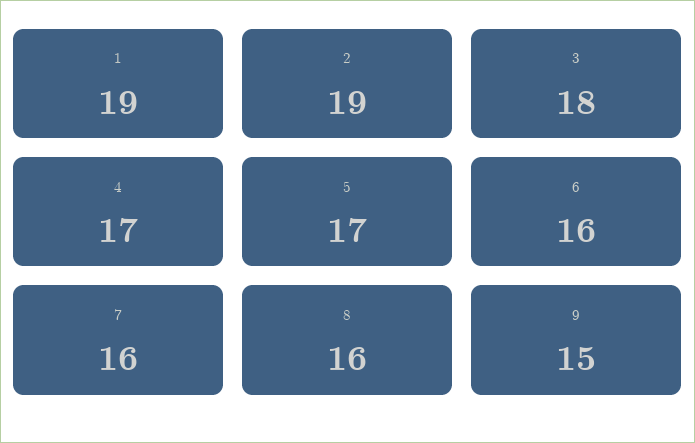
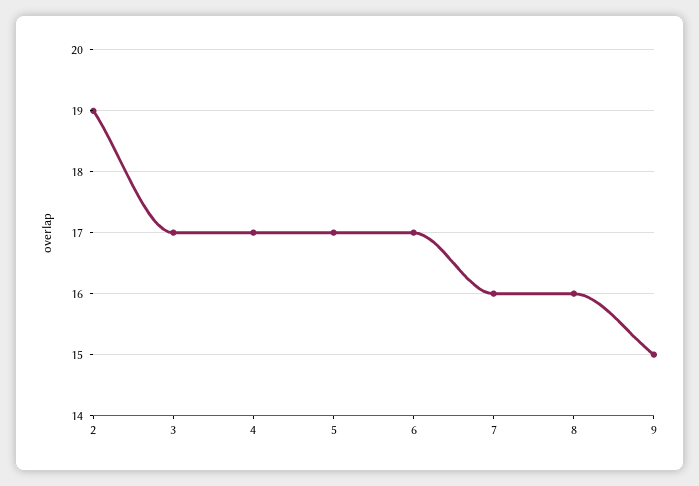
  {
-   "1": 19,
    "2": 19,
-   "3": 18,
+   "3": 17,
    "4": 17,
    "5": 17,
-   "6": 16,
+   "6": 17,
    "7": 16,
    "8": 16,
    "9": 15
  }

